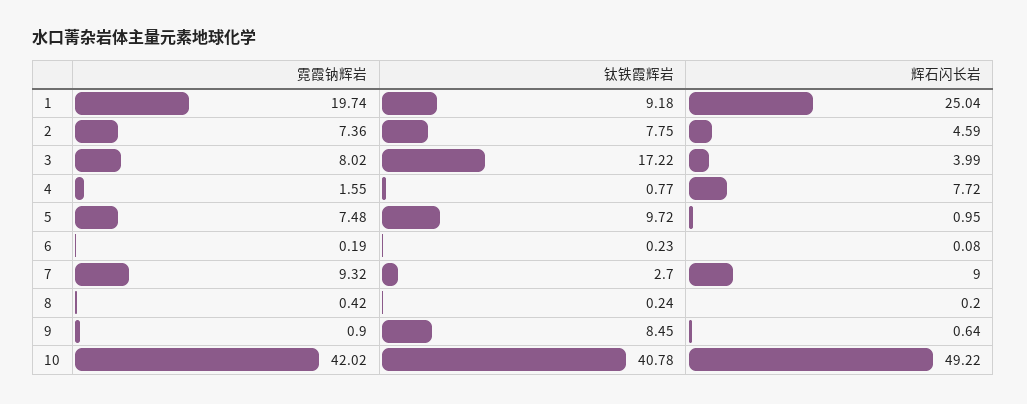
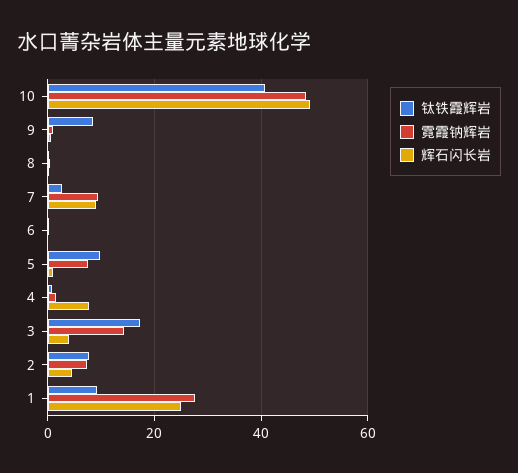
  {
    "霓霞钠辉岩": {
-     "1": 19.74,
+     "1": 28,
      "2": 7.36,
-     "3": 8.02,
+     "3": 14,
      "4": 1.55,
      "5": 7.48,
      "6": 0.19,
      "7": 9.32,
      "8": 0.42,
      "9": 0.9,
-     "10": 42.02
+     "10": 48
    },
    "钛铁霞辉岩": {
      "1": 9.18,
      "2": 7.75,
      "3": 17.22,
      "4": 0.77,
      "5": 9.72,
      "6": 0.23,
      "7": 2.7,
      "8": 0.24,
      "9": 8.45,
      "10": 40.78
    },
    "辉石闪长岩": {
      "1": 25.04,
      "2": 4.59,
      "3": 3.99,
      "4": 7.72,
      "5": 0.95,
      "6": 0.08,
      "7": 9,
      "8": 0.2,
      "9": 0.64,
      "10": 49.22
    }
  }

